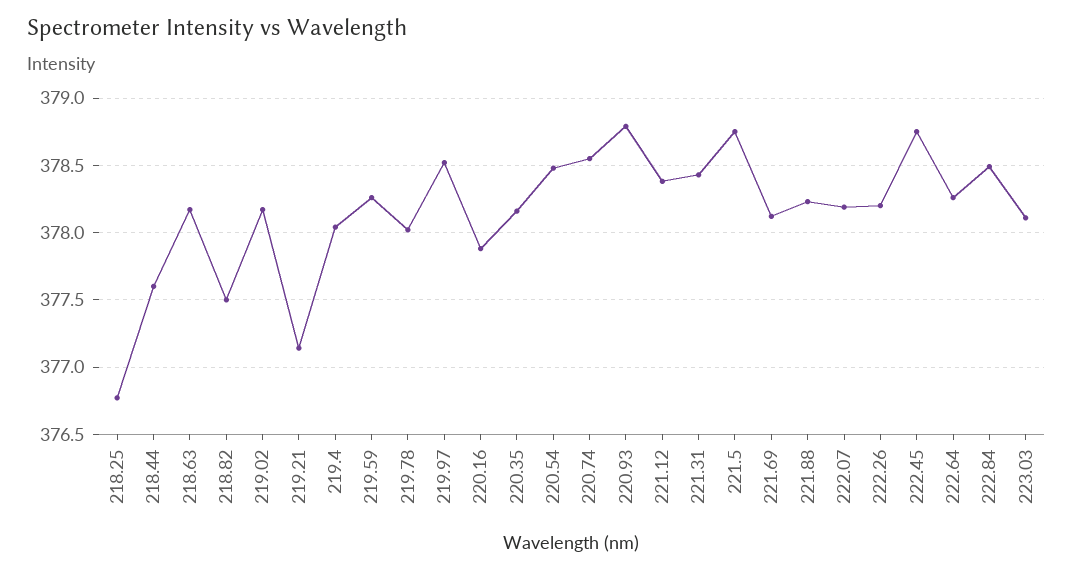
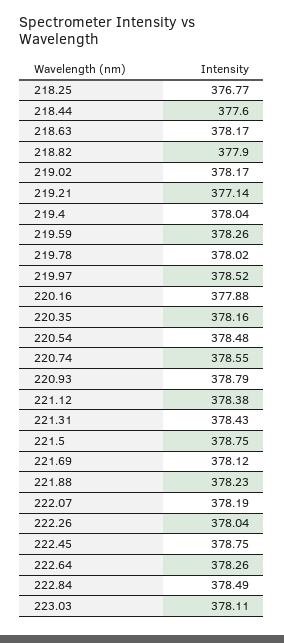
  {
    "218.25": 376.77,
    "218.44": 377.6,
    "218.63": 378.17,
-   "218.82": 377.5,
+   "218.82": 377.9,
    "219.02": 378.17,
    "219.21": 377.14,
    "219.4": 378.04,
    "219.59": 378.26,
    "219.78": 378.02,
    "219.97": 378.52,
    "220.16": 377.88,
    "220.35": 378.16,
    "220.54": 378.48,
    "220.74": 378.55,
    "220.93": 378.79,
    "221.12": 378.38,
    "221.31": 378.43,
    "221.5": 378.75,
    "221.69": 378.12,
    "221.88": 378.23,
    "222.07": 378.19,
-   "222.26": 378.2,
+   "222.26": 378.04,
    "222.45": 378.75,
    "222.64": 378.26,
    "222.84": 378.49,
    "223.03": 378.11
  }

